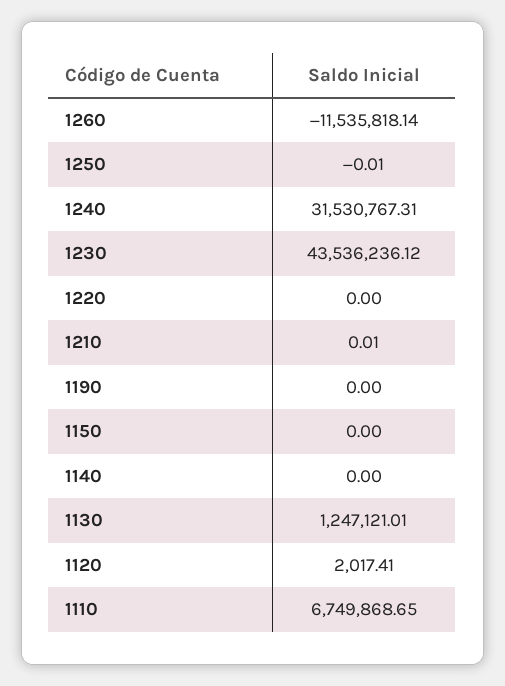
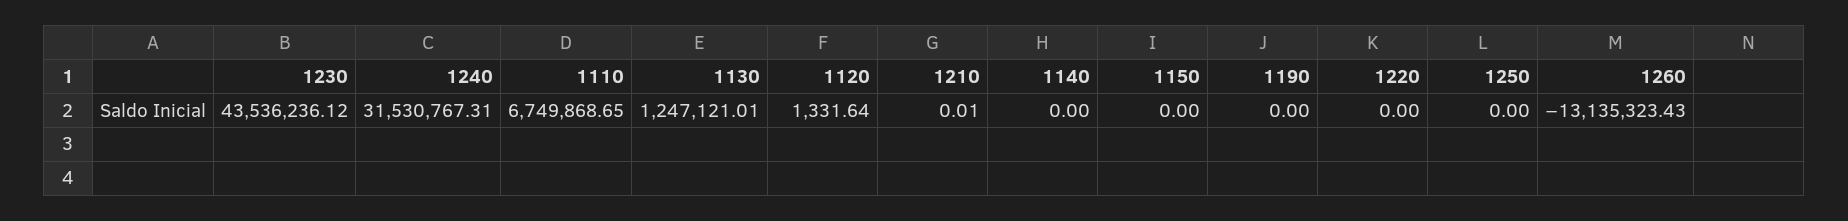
  {
-   "1260": -11535818.14,
+   "1260": -13135323.43,
-   "1250": -0.01,
+   "1250": 0,
    "1240": 31530767.31,
    "1230": 43536236.12,
    "1220": 0,
    "1210": 0.01,
    "1190": 0,
    "1150": 0,
    "1140": 0,
    "1130": 1247121.01,
-   "1120": 2017.41,
+   "1120": 1331.64,
    "1110": 6749868.65
  }

